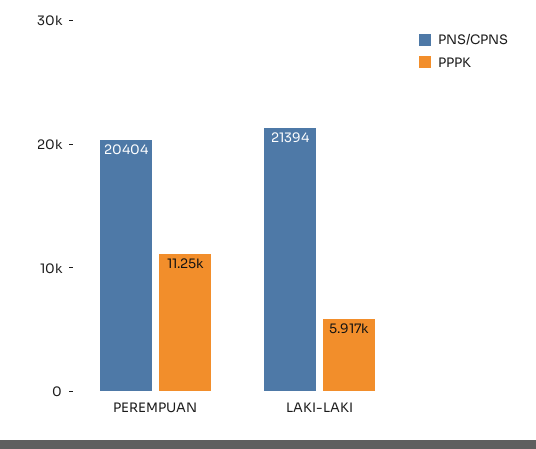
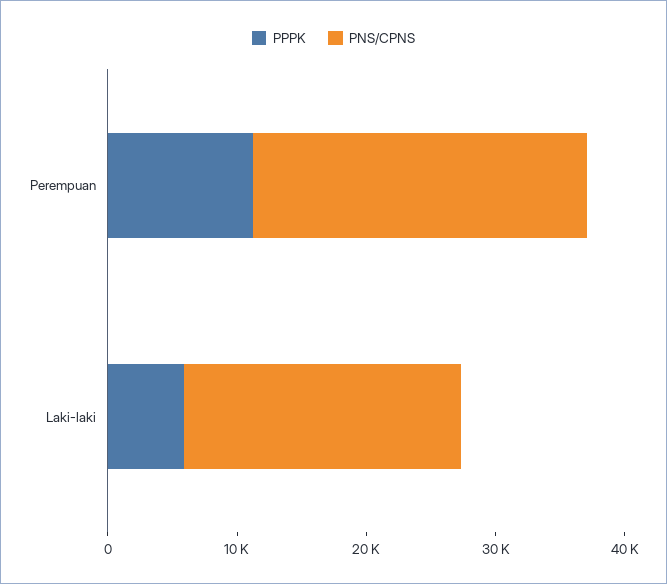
  {
    "PNS/CPNS": {
-     "PEREMPUAN": 20404,
+     "PEREMPUAN": 26000,
      "LAKI-LAKI": 21394
    },
    "PPPK": {
      "PEREMPUAN": 11250,
      "LAKI-LAKI": 5917
    }
  }

